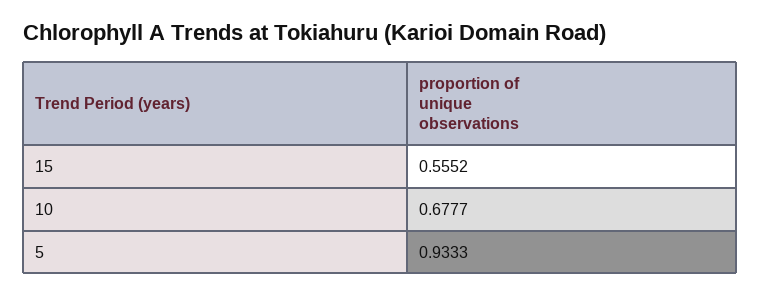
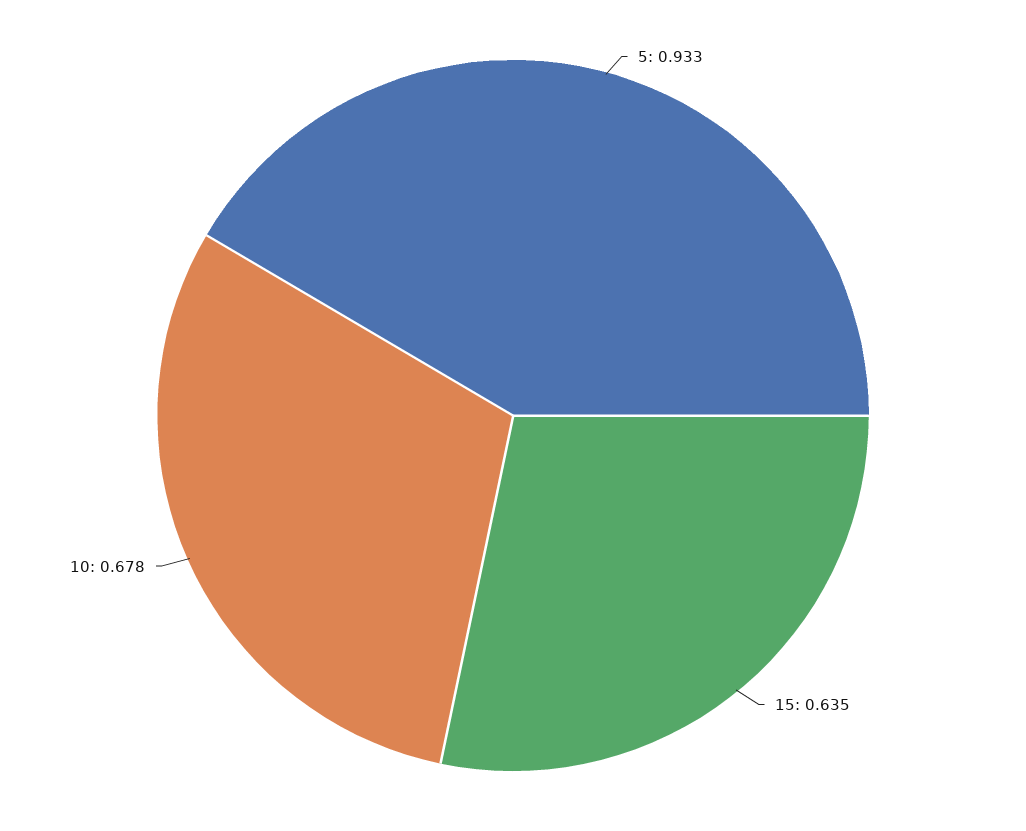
  {
-   "15": 0.5552,
+   "15": 0.635,
    "10": 0.6777,
    "5": 0.9333
  }

